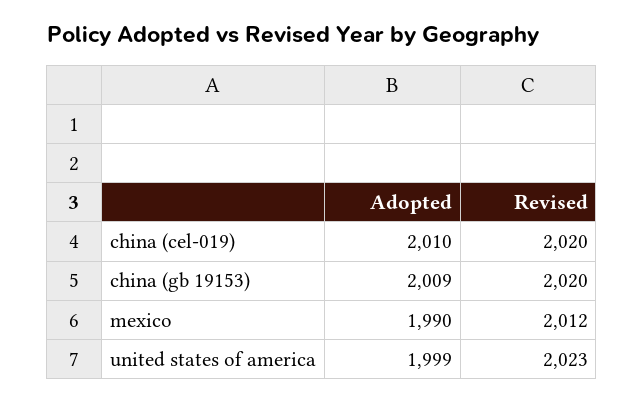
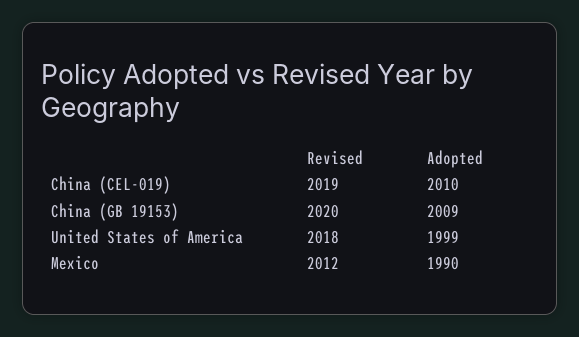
  {
    "Adopted": {
      "china (cel-019)": 2010,
      "china (gb 19153)": 2009,
      "mexico": 1990,
      "united states of america": 1999
    },
    "Revised": {
-     "china (cel-019)": 2020,
+     "china (cel-019)": 2019,
      "china (gb 19153)": 2020,
      "mexico": 2012,
-     "united states of america": 2023
+     "united states of america": 2018
    }
  }

